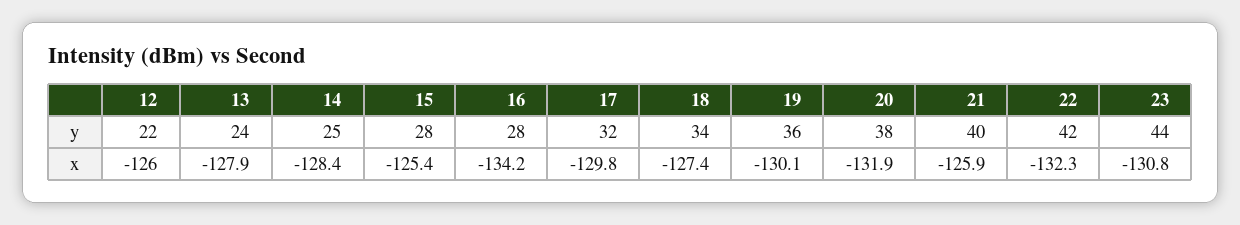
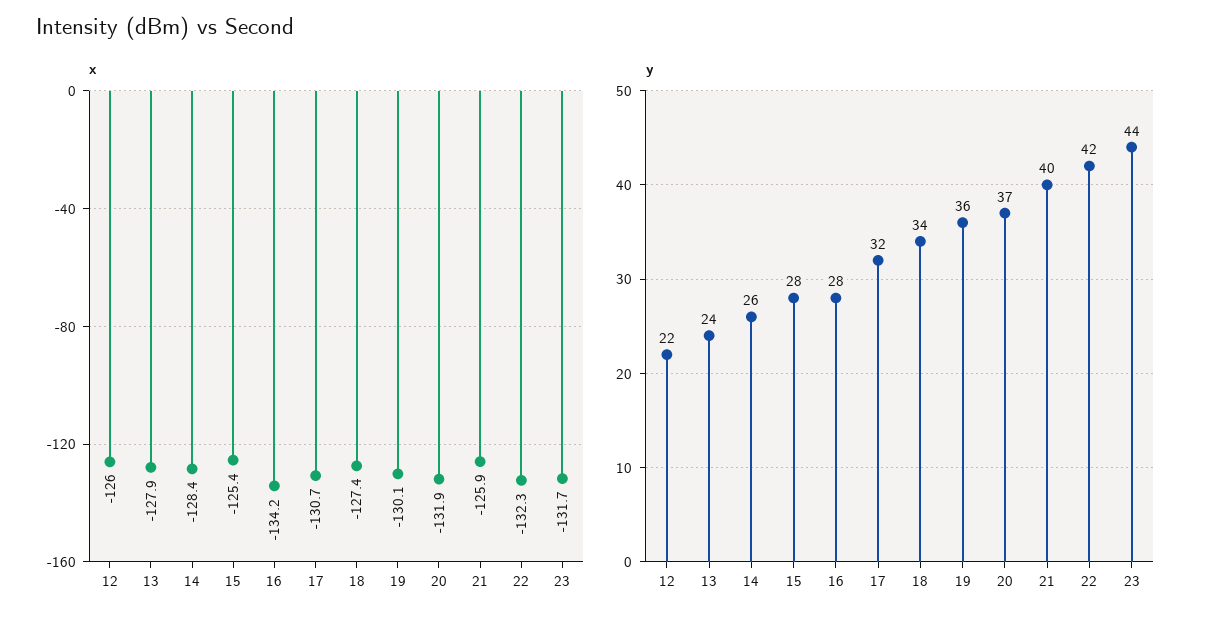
  {
    "y": {
      "12": 22,
      "13": 24,
-     "14": 25,
+     "14": 26,
      "15": 28,
      "16": 28,
      "17": 32,
      "18": 34,
      "19": 36,
-     "20": 38,
+     "20": 37,
      "21": 40,
      "22": 42,
      "23": 44
    },
    "x": {
      "12": -126,
      "13": -127.9,
      "14": -128.4,
      "15": -125.4,
      "16": -134.2,
-     "17": -129.8,
+     "17": -130.7,
      "18": -127.4,
      "19": -130.1,
      "20": -131.9,
      "21": -125.9,
      "22": -132.3,
-     "23": -130.8
+     "23": -131.7
    }
  }

